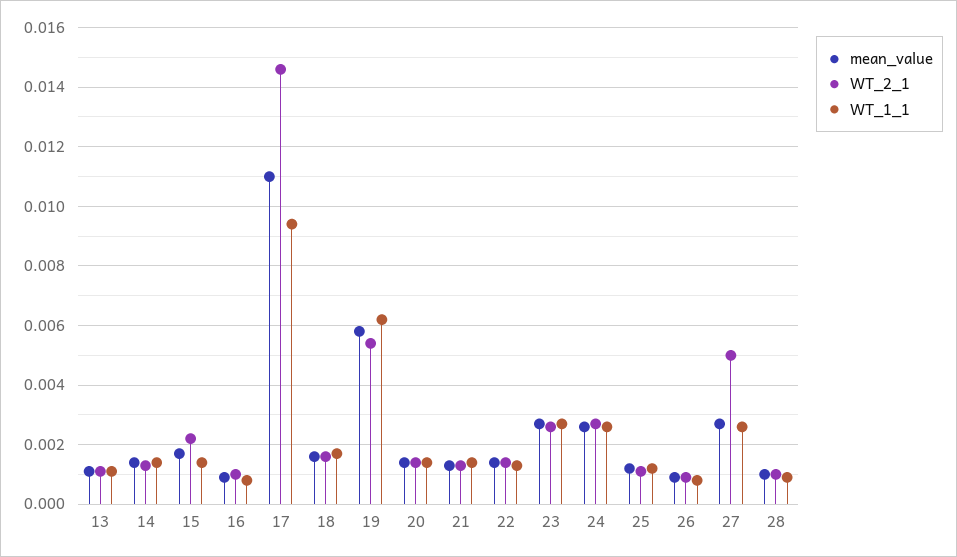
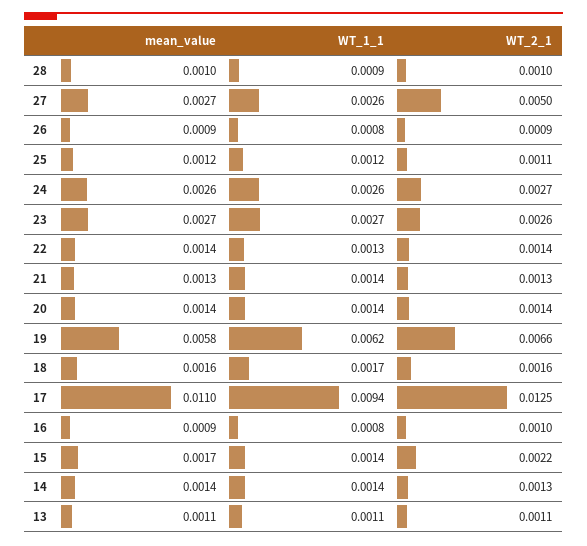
  {
    "mean_value": {
      "13": 0.0011,
      "14": 0.0014,
      "15": 0.0017,
      "16": 0.0009,
      "17": 0.011,
      "18": 0.0016,
      "19": 0.0058,
      "20": 0.0014,
      "21": 0.0013,
      "22": 0.0014,
      "23": 0.0027,
      "24": 0.0026,
      "25": 0.0012,
      "26": 0.0009,
      "27": 0.0027,
      "28": 0.001
    },
    "WT_2_1": {
      "13": 0.0011,
      "14": 0.0013,
      "15": 0.0022,
      "16": 0.001,
-     "17": 0.0145,
+     "17": 0.0125,
      "18": 0.0016,
-     "19": 0.0055,
+     "19": 0.0066,
      "20": 0.0014,
      "21": 0.0013,
      "22": 0.0014,
      "23": 0.0026,
      "24": 0.0027,
      "25": 0.0011,
      "26": 0.0009,
      "27": 0.005,
      "28": 0.001
    },
    "WT_1_1": {
      "13": 0.0011,
      "14": 0.0014,
      "15": 0.0014,
      "16": 0.0008,
      "17": 0.0094,
      "18": 0.0017,
      "19": 0.0062,
      "20": 0.0014,
      "21": 0.0014,
      "22": 0.0013,
      "23": 0.0027,
      "24": 0.0026,
      "25": 0.0012,
      "26": 0.0008,
      "27": 0.0026,
      "28": 0.0009
    }
  }

